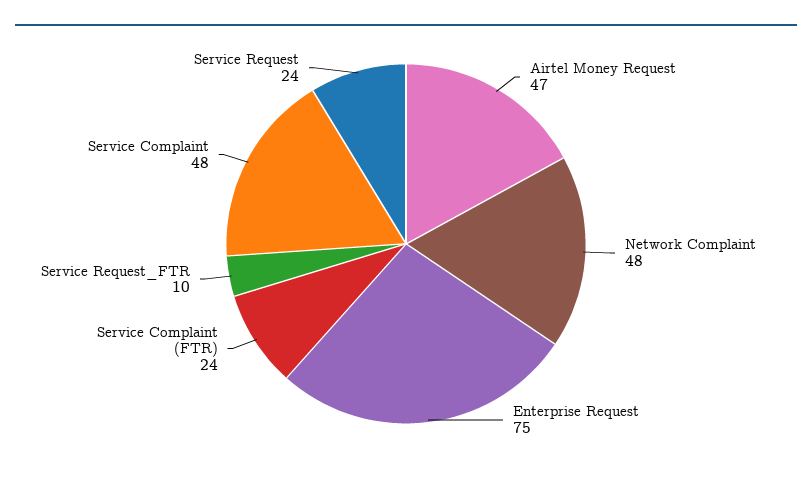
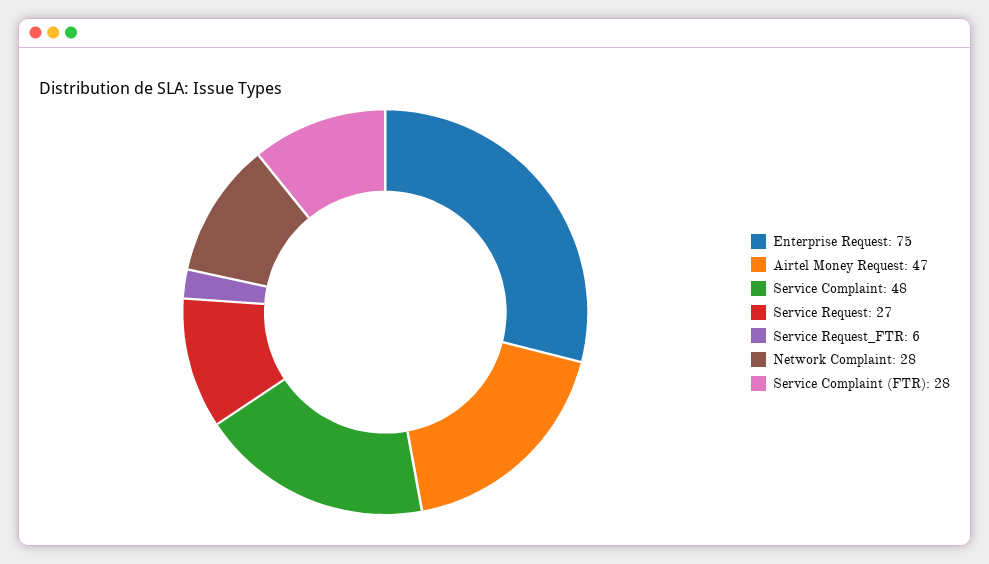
  {
    "Airtel Money Request": 47,
-   "Network Complaint": 48,
+   "Network Complaint": 28,
    "Enterprise Request": 75,
-   "Service Complaint (FTR)": 24,
+   "Service Complaint (FTR)": 28,
-   "Service Request_FTR": 10,
+   "Service Request_FTR": 6,
    "Service Complaint": 48,
-   "Service Request": 24
+   "Service Request": 27
  }

